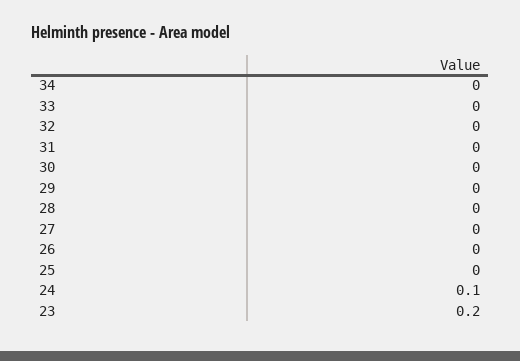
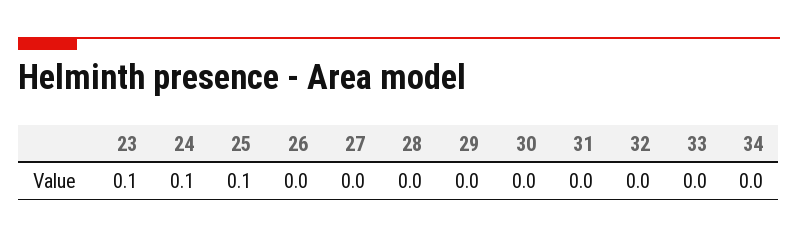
  {
    "34": 0,
    "33": 0,
    "32": 0,
    "31": 0,
    "30": 0,
    "29": 0,
    "28": 0,
    "27": 0,
    "26": 0,
-   "25": 0,
+   "25": 0.1,
    "24": 0.1,
-   "23": 0.2
+   "23": 0.1
  }

